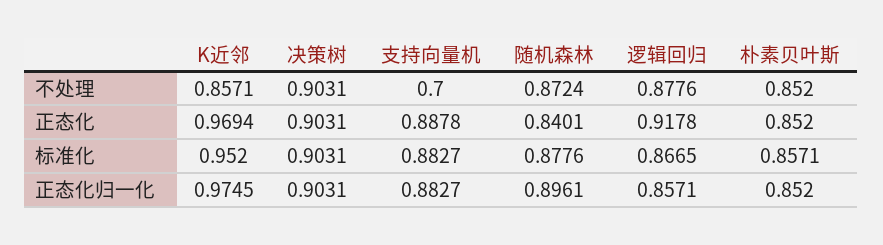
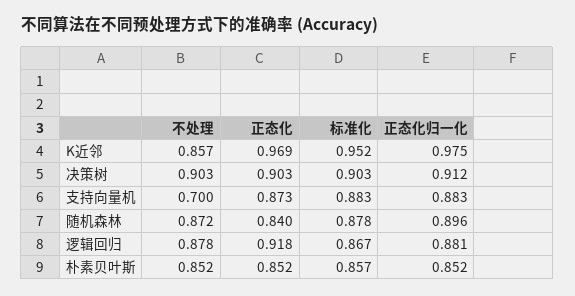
  {
    "K近邻": {
      "不处理": 0.8571,
      "正态化": 0.9694,
      "标准化": 0.952,
      "正态化归一化": 0.9745
    },
    "决策树": {
      "不处理": 0.9031,
      "正态化": 0.9031,
      "标准化": 0.9031,
-     "正态化归一化": 0.9031
+     "正态化归一化": 0.912
    },
    "支持向量机": {
      "不处理": 0.7,
-     "正态化": 0.8878,
+     "正态化": 0.873,
      "标准化": 0.8827,
      "正态化归一化": 0.8827
    },
    "随机森林": {
      "不处理": 0.8724,
      "正态化": 0.8401,
      "标准化": 0.8776,
      "正态化归一化": 0.8961
    },
    "逻辑回归": {
      "不处理": 0.8776,
      "正态化": 0.9178,
      "标准化": 0.8665,
-     "正态化归一化": 0.8571
+     "正态化归一化": 0.881
    },
    "朴素贝叶斯": {
      "不处理": 0.852,
      "正态化": 0.852,
      "标准化": 0.8571,
      "正态化归一化": 0.852
    }
  }

